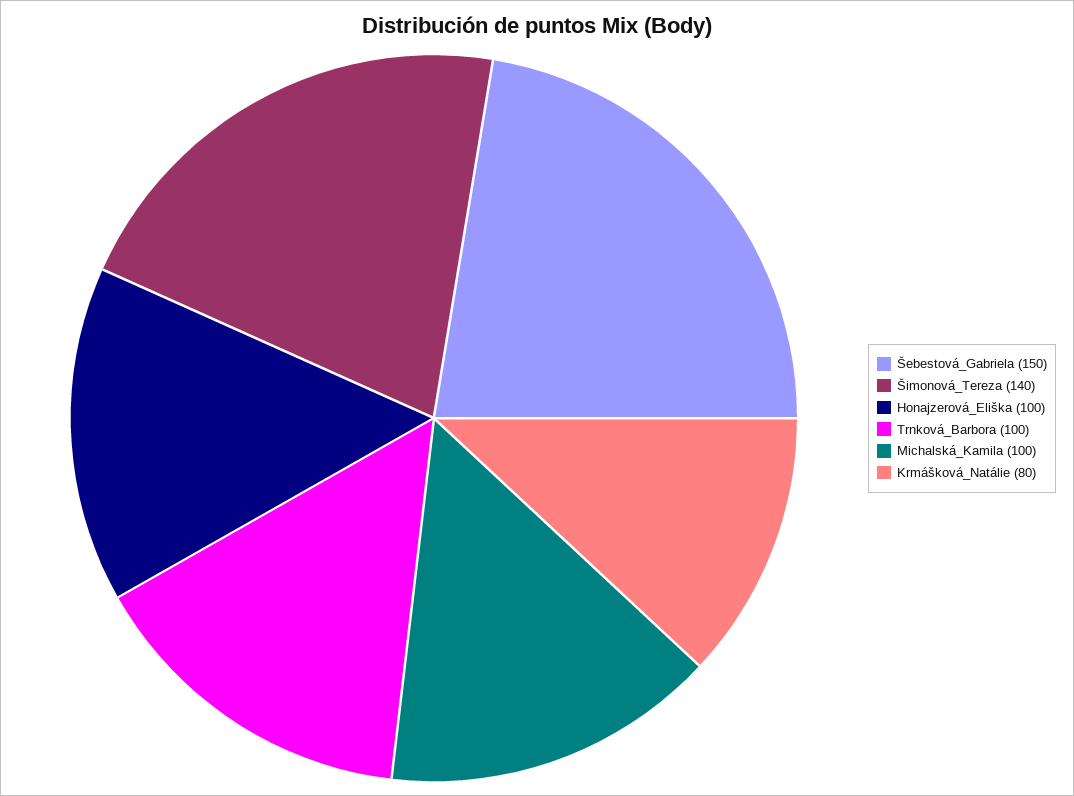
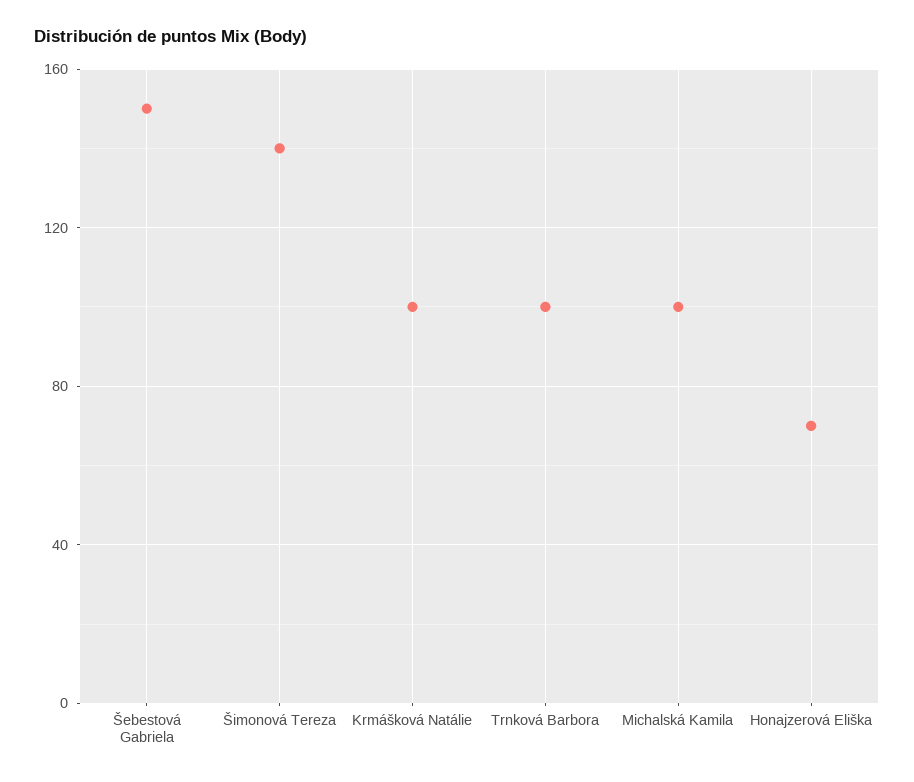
  {
    "Šebestová_Gabriela": 150,
    "Šimonová_Tereza": 140,
-   "Honajzerová_Eliška": 100,
+   "Honajzerová_Eliška": 70,
    "Trnková_Barbora": 100,
    "Michalská_Kamila": 100,
-   "Krmášková_Natálie": 80
+   "Krmášková_Natálie": 100
  }

